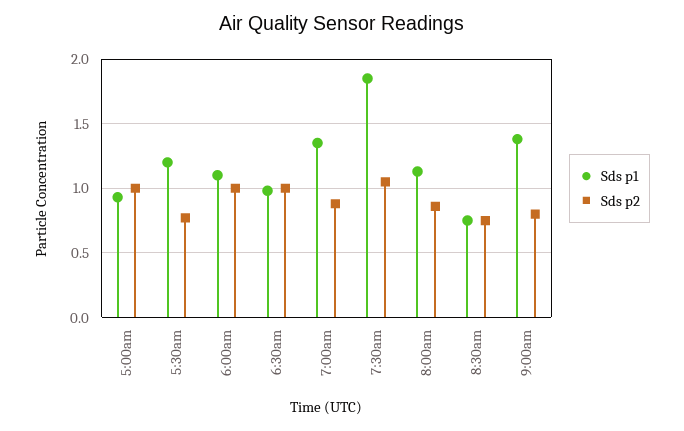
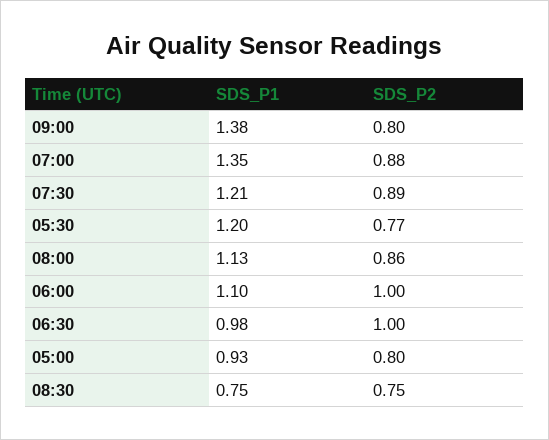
  {
    "Sds p1": {
      "5:00am": 0.93,
      "5:30am": 1.2,
      "6:00am": 1.1,
      "6:30am": 0.98,
      "7:00am": 1.35,
-     "7:30am": 1.85,
+     "7:30am": 1.21,
      "8:00am": 1.13,
      "8:30am": 0.75,
      "9:00am": 1.38
    },
    "Sds p2": {
-     "5:00am": 1,
+     "5:00am": 0.8,
      "5:30am": 0.77,
      "6:00am": 1,
      "6:30am": 1,
      "7:00am": 0.88,
-     "7:30am": 1.05,
+     "7:30am": 0.89,
      "8:00am": 0.86,
      "8:30am": 0.75,
      "9:00am": 0.8
    }
  }

